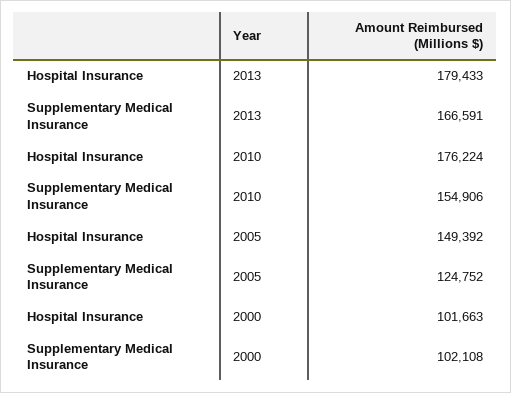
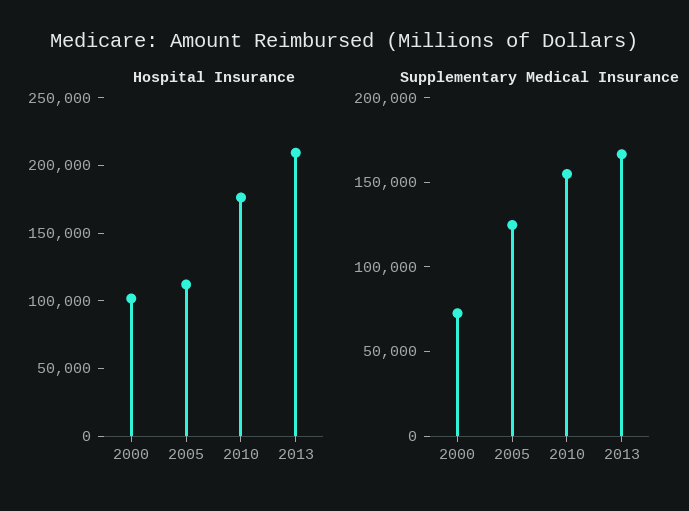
  {
    "Hospital Insurance": {
-     "2013": 179433,
+     "2013": 210000,
      "2010": 176224,
-     "2005": 149392,
+     "2005": 110000,
      "2000": 101663
    },
    "Supplementary Medical Insurance": {
      "2013": 166591,
      "2010": 154906,
      "2005": 124752,
-     "2000": 102108
+     "2000": 70000
    }
  }

